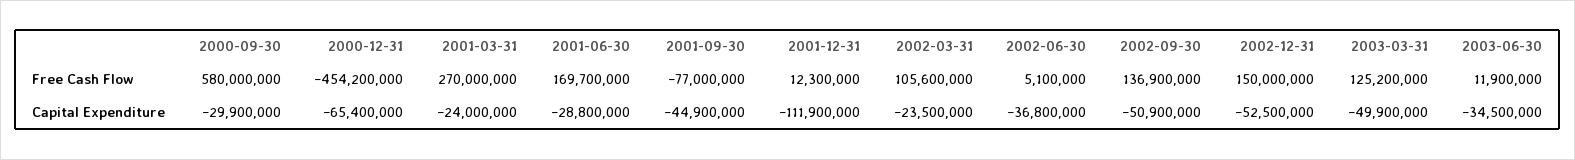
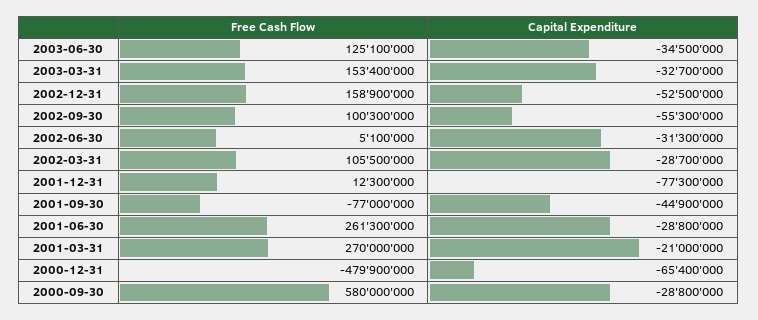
  {
    "2000-09-30": {
      "Free Cash Flow": 580000000,
-     "Capital Expenditure": -29900000
+     "Capital Expenditure": -28800000
    },
    "2000-12-31": {
-     "Free Cash Flow": -454200000,
+     "Free Cash Flow": -479900000,
      "Capital Expenditure": -65400000
    },
    "2001-03-31": {
      "Free Cash Flow": 270000000,
-     "Capital Expenditure": -24000000
+     "Capital Expenditure": -21000000
    },
    "2001-06-30": {
-     "Free Cash Flow": 169700000,
+     "Free Cash Flow": 261300000,
      "Capital Expenditure": -28800000
    },
    "2001-09-30": {
      "Free Cash Flow": -77000000,
      "Capital Expenditure": -44900000
    },
    "2001-12-31": {
      "Free Cash Flow": 12300000,
-     "Capital Expenditure": -111900000
+     "Capital Expenditure": -77300000
    },
    "2002-03-31": {
-     "Free Cash Flow": 105600000,
+     "Free Cash Flow": 105500000,
-     "Capital Expenditure": -23500000
+     "Capital Expenditure": -28700000
    },
    "2002-06-30": {
      "Free Cash Flow": 5100000,
-     "Capital Expenditure": -36800000
+     "Capital Expenditure": -31300000
    },
    "2002-09-30": {
-     "Free Cash Flow": 136900000,
+     "Free Cash Flow": 100300000,
-     "Capital Expenditure": -50900000
+     "Capital Expenditure": -55300000
    },
    "2002-12-31": {
-     "Free Cash Flow": 150000000,
+     "Free Cash Flow": 158900000,
      "Capital Expenditure": -52500000
    },
    "2003-03-31": {
-     "Free Cash Flow": 125200000,
+     "Free Cash Flow": 153400000,
-     "Capital Expenditure": -49900000
+     "Capital Expenditure": -32700000
    },
    "2003-06-30": {
-     "Free Cash Flow": 11900000,
+     "Free Cash Flow": 125100000,
      "Capital Expenditure": -34500000
    }
  }

